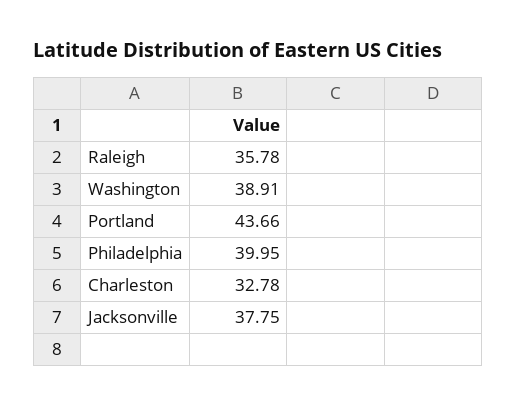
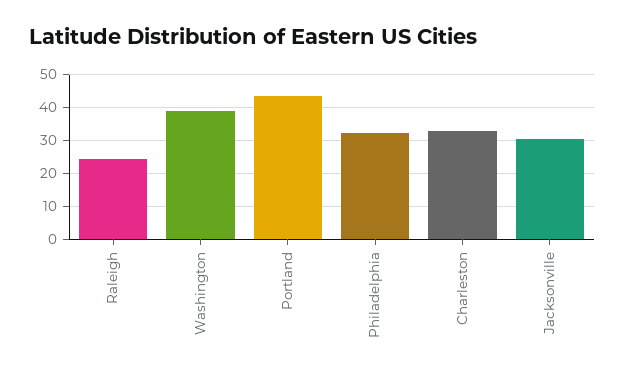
  {
-   "Raleigh": 35.78,
+   "Raleigh": 24,
    "Washington": 38.91,
    "Portland": 43.66,
-   "Philadelphia": 39.95,
+   "Philadelphia": 32,
    "Charleston": 32.78,
-   "Jacksonville": 37.75
+   "Jacksonville": 30
  }

